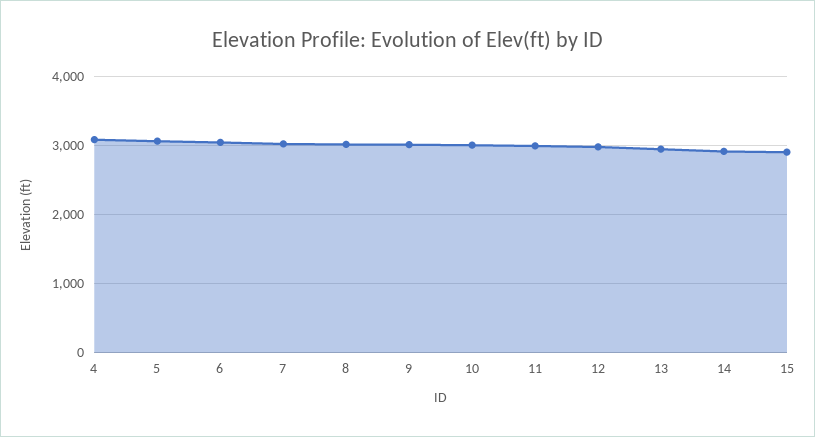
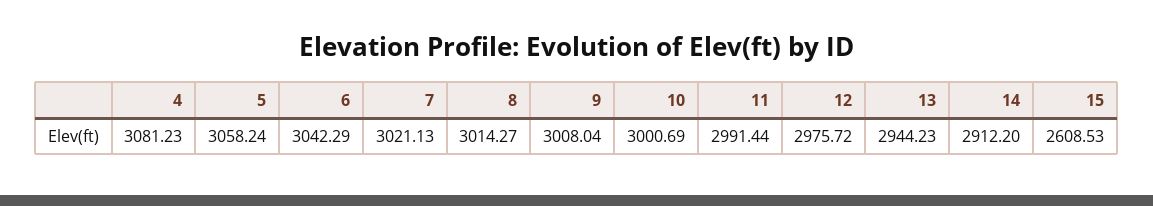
  {
    "4": 3081.23,
    "5": 3058.24,
    "6": 3042.29,
    "7": 3021.13,
    "8": 3014.27,
    "9": 3008.04,
    "10": 3000.69,
    "11": 2991.44,
    "12": 2975.72,
    "13": 2944.23,
    "14": 2912.2,
-   "15": 2900
+   "15": 2608.53
  }

